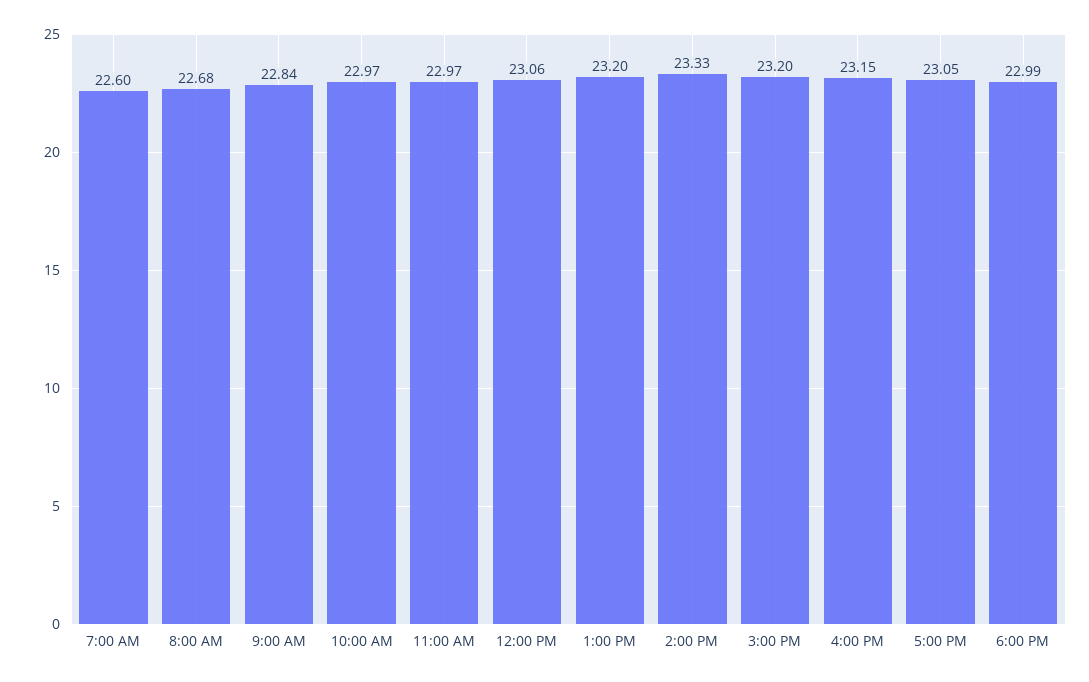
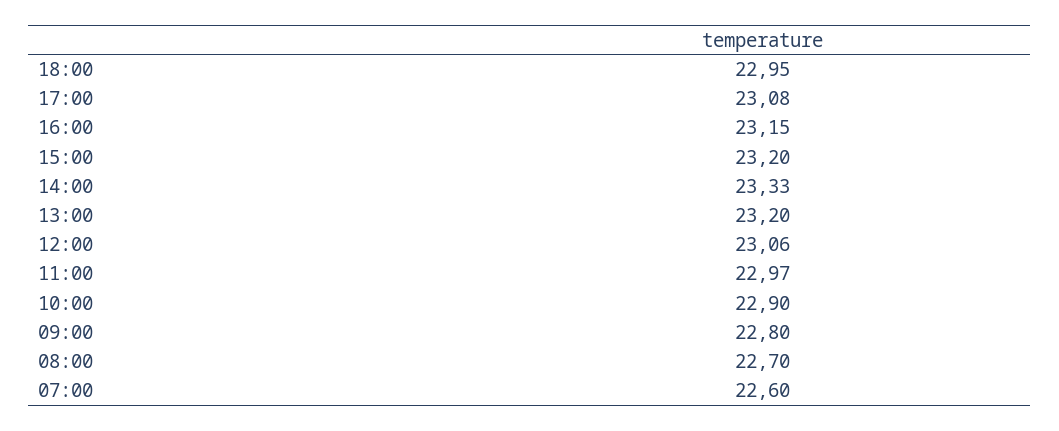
  {
    "7:00 AM": 22.6,
-   "8:00 AM": 22.68,
+   "8:00 AM": 22.7,
-   "9:00 AM": 22.84,
+   "9:00 AM": 22.8,
-   "10:00 AM": 22.97,
+   "10:00 AM": 22.9,
    "11:00 AM": 22.97,
    "12:00 PM": 23.06,
    "1:00 PM": 23.2,
    "2:00 PM": 23.33,
    "3:00 PM": 23.2,
    "4:00 PM": 23.15,
-   "5:00 PM": 23.05,
+   "5:00 PM": 23.08,
-   "6:00 PM": 22.99
+   "6:00 PM": 22.95
  }

